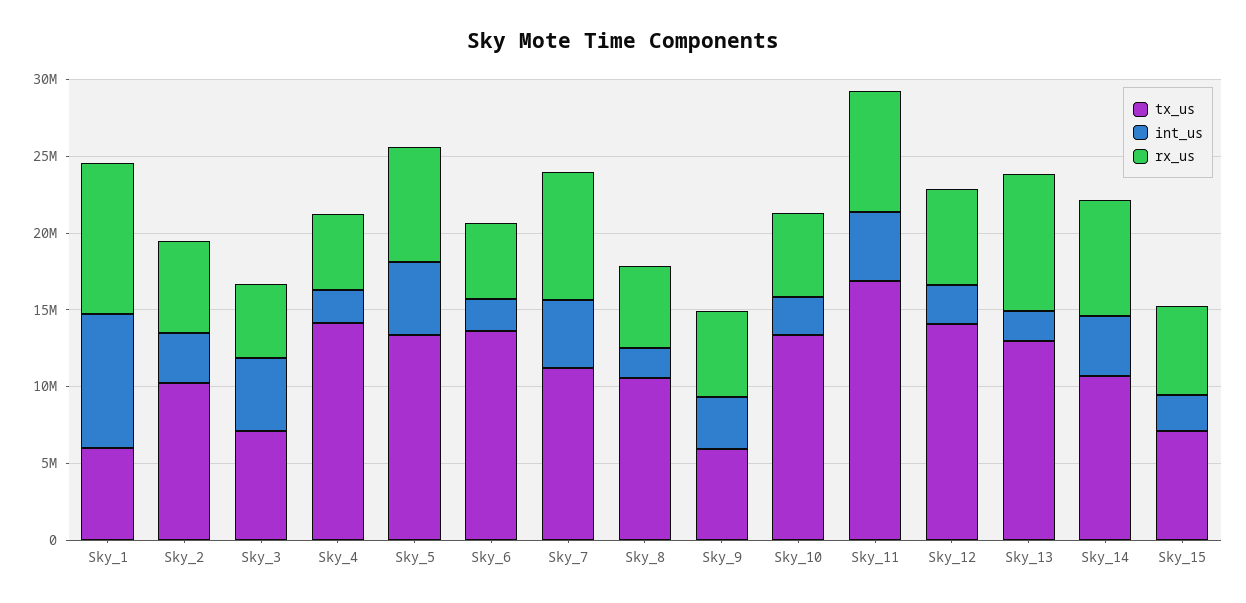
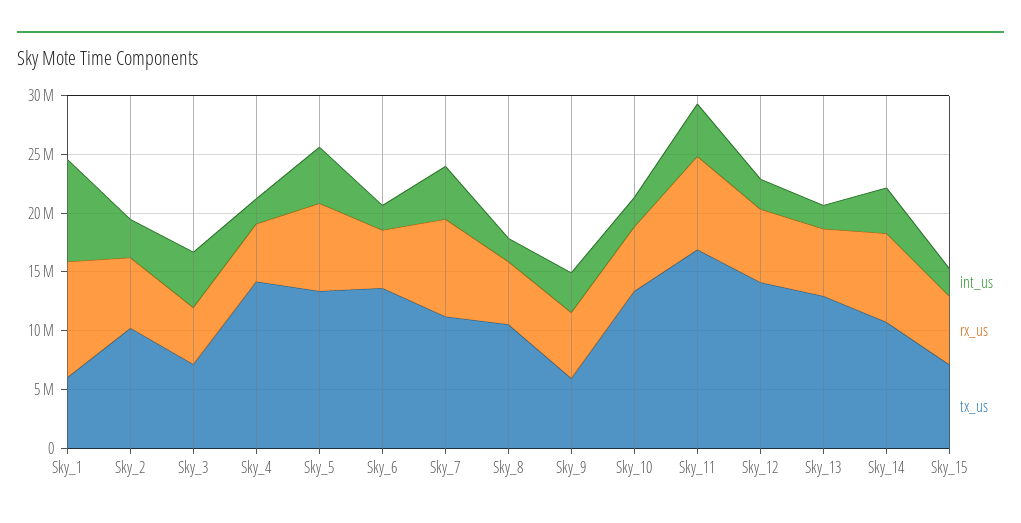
  {
    "tx_us": {
      "Sky_1": 6000000,
      "Sky_2": 10000000,
      "Sky_3": 7000000,
      "Sky_4": 14000000,
      "Sky_5": 13000000,
      "Sky_6": 14000000,
      "Sky_7": 11000000,
      "Sky_8": 11000000,
      "Sky_9": 6000000,
      "Sky_10": 13000000,
      "Sky_11": 17000000,
      "Sky_12": 14000000,
      "Sky_13": 13000000,
      "Sky_14": 11000000,
      "Sky_15": 7000000
    },
    "int_us": {
      "Sky_1": 9000000,
      "Sky_2": 3000000,
      "Sky_3": 5000000,
      "Sky_4": 2000000,
      "Sky_5": 5000000,
      "Sky_6": 2000000,
      "Sky_7": 4000000,
      "Sky_8": 2000000,
      "Sky_9": 3000000,
      "Sky_10": 2000000,
      "Sky_11": 4000000,
      "Sky_12": 3000000,
      "Sky_13": 2000000,
      "Sky_14": 4000000,
      "Sky_15": 2000000
    },
    "rx_us": {
      "Sky_1": 10000000,
      "Sky_2": 6000000,
      "Sky_3": 5000000,
      "Sky_4": 5000000,
      "Sky_5": 7000000,
      "Sky_6": 5000000,
      "Sky_7": 8000000,
      "Sky_8": 5000000,
      "Sky_9": 6000000,
      "Sky_10": 5000000,
      "Sky_11": 8000000,
      "Sky_12": 6000000,
-     "Sky_13": 9000000,
+     "Sky_13": 6000000,
      "Sky_14": 8000000,
      "Sky_15": 6000000
    }
  }

